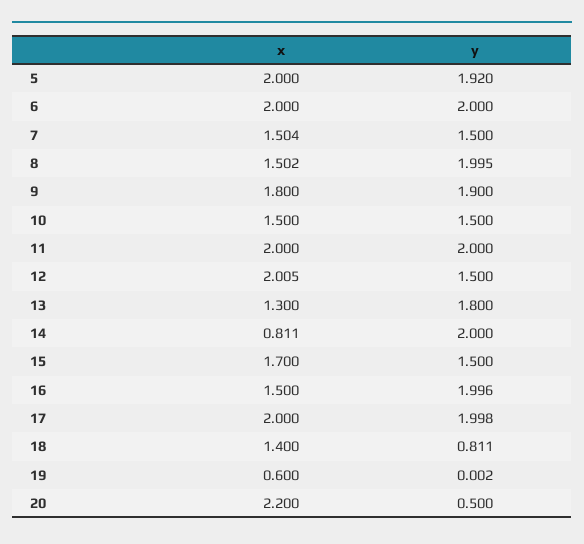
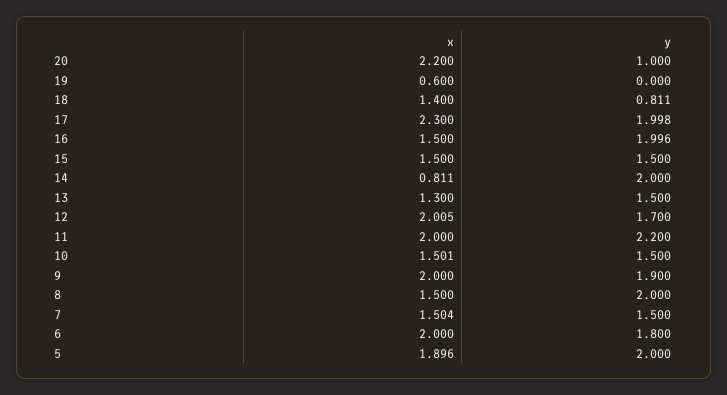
  {
    "x": {
-     "5": 2,
+     "5": 1.896,
      "6": 2,
      "7": 1.504,
-     "8": 1.502,
+     "8": 1.5,
-     "9": 1.8,
+     "9": 2,
-     "10": 1.5,
+     "10": 1.501,
      "11": 2,
      "12": 2.005,
      "13": 1.3,
      "14": 0.811,
-     "15": 1.7,
+     "15": 1.5,
      "16": 1.5,
-     "17": 2,
+     "17": 2.3,
      "18": 1.4,
      "19": 0.6,
      "20": 2.2
    },
    "y": {
-     "5": 1.92,
+     "5": 2,
-     "6": 2,
+     "6": 1.8,
      "7": 1.5,
-     "8": 1.995,
+     "8": 2,
      "9": 1.9,
      "10": 1.5,
-     "11": 2,
+     "11": 2.2,
-     "12": 1.5,
+     "12": 1.7,
-     "13": 1.8,
+     "13": 1.5,
      "14": 2,
      "15": 1.5,
      "16": 1.996,
      "17": 1.998,
      "18": 0.811,
-     "19": 0.002,
+     "19": 0,
-     "20": 0.5
+     "20": 1
    }
  }

